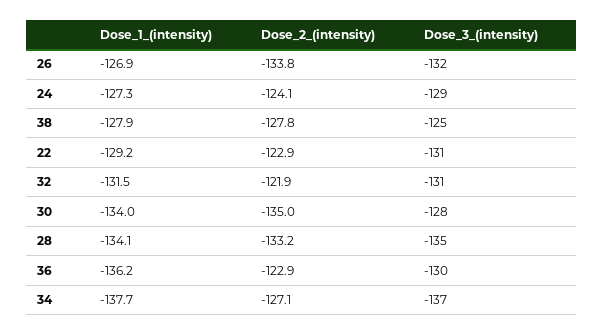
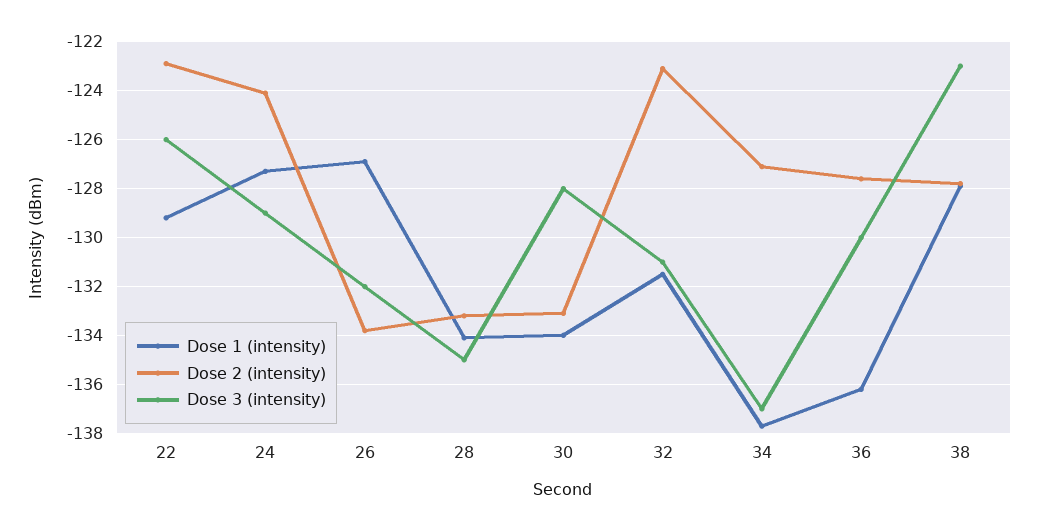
  {
    "Dose_1_(intensity)": {
      "26": -126.9,
      "24": -127.3,
      "38": -127.9,
      "22": -129.2,
      "32": -131.5,
      "30": -134,
      "28": -134.1,
      "36": -136.2,
      "34": -137.7
    },
    "Dose_2_(intensity)": {
      "26": -133.8,
      "24": -124.1,
      "38": -127.8,
      "22": -122.9,
-     "32": -121.9,
+     "32": -123,
-     "30": -135,
+     "30": -133,
      "28": -133.2,
-     "36": -122.9,
+     "36": -127.5,
      "34": -127.1
    },
    "Dose_3_(intensity)": {
      "26": -132,
      "24": -129,
-     "38": -125,
+     "38": -123,
-     "22": -131,
+     "22": -126,
      "32": -131,
      "30": -128,
      "28": -135,
      "36": -130,
      "34": -137
    }
  }

